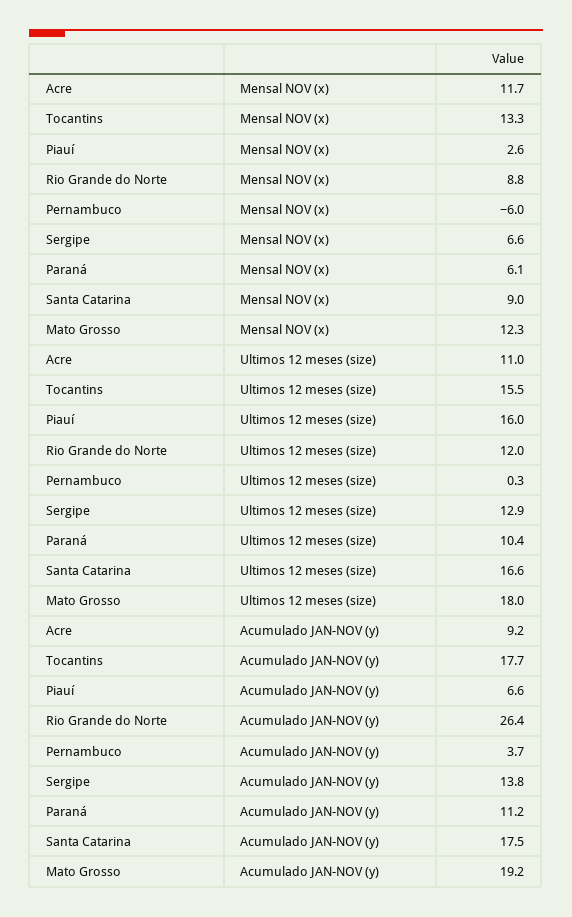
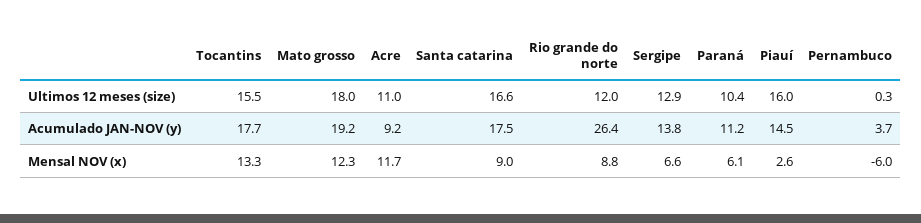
  {
    "Acre": {
      "Mensal NOV (x)": 11.7,
      "Ultimos 12 meses (size)": 11,
      "Acumulado JAN-NOV (y)": 9.2
    },
    "Tocantins": {
      "Mensal NOV (x)": 13.3,
      "Ultimos 12 meses (size)": 15.5,
      "Acumulado JAN-NOV (y)": 17.7
    },
    "Piauí": {
      "Mensal NOV (x)": 2.6,
      "Ultimos 12 meses (size)": 16,
-     "Acumulado JAN-NOV (y)": 6.6
+     "Acumulado JAN-NOV (y)": 14.5
    },
    "Rio Grande do Norte": {
      "Mensal NOV (x)": 8.8,
      "Ultimos 12 meses (size)": 12,
      "Acumulado JAN-NOV (y)": 26.4
    },
    "Pernambuco": {
      "Mensal NOV (x)": -6,
      "Ultimos 12 meses (size)": 0.3,
      "Acumulado JAN-NOV (y)": 3.7
    },
    "Sergipe": {
      "Mensal NOV (x)": 6.6,
      "Ultimos 12 meses (size)": 12.9,
      "Acumulado JAN-NOV (y)": 13.8
    },
    "Paraná": {
      "Mensal NOV (x)": 6.1,
      "Ultimos 12 meses (size)": 10.4,
      "Acumulado JAN-NOV (y)": 11.2
    },
    "Santa Catarina": {
      "Mensal NOV (x)": 9,
      "Ultimos 12 meses (size)": 16.6,
      "Acumulado JAN-NOV (y)": 17.5
    },
    "Mato Grosso": {
      "Mensal NOV (x)": 12.3,
      "Ultimos 12 meses (size)": 18,
      "Acumulado JAN-NOV (y)": 19.2
    }
  }

